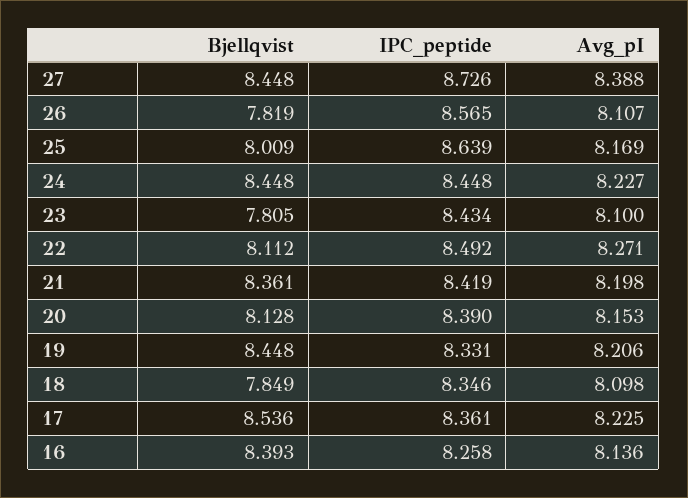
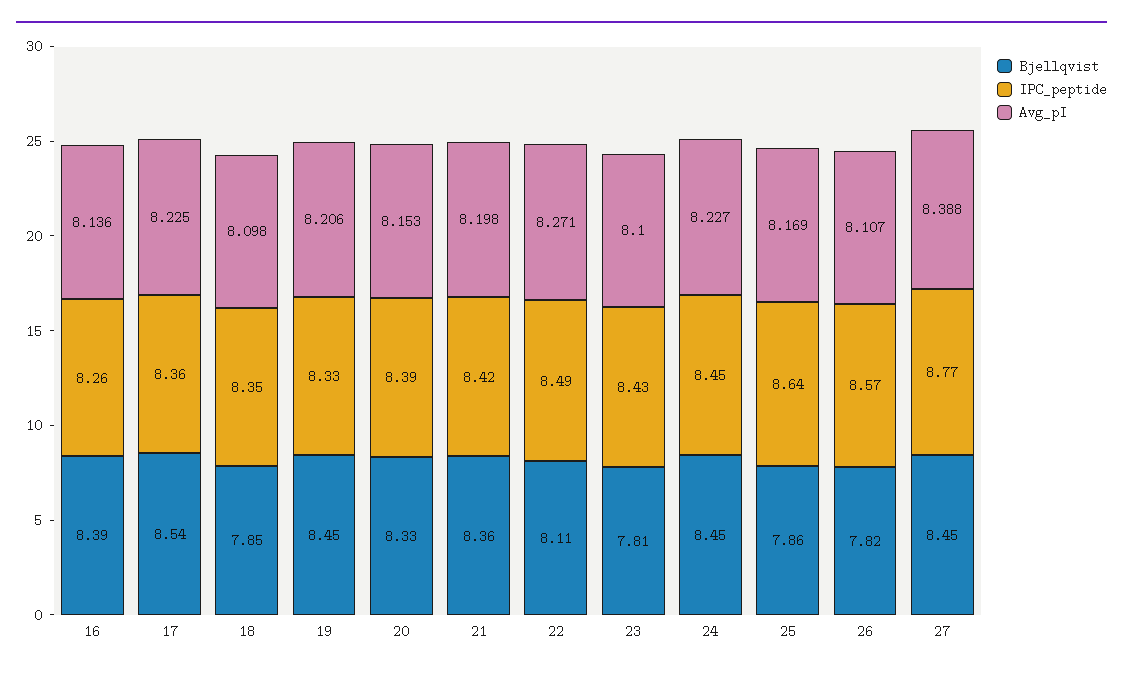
  {
    "Bjellqvist": {
      "27": 8.448,
      "26": 7.819,
-     "25": 8.009,
+     "25": 7.86,
      "24": 8.448,
      "23": 7.805,
      "22": 8.112,
      "21": 8.361,
-     "20": 8.128,
+     "20": 8.33,
      "19": 8.448,
      "18": 7.849,
      "17": 8.536,
      "16": 8.393
    },
    "IPC_peptide": {
-     "27": 8.726,
+     "27": 8.77,
      "26": 8.565,
      "25": 8.639,
      "24": 8.448,
      "23": 8.434,
      "22": 8.492,
      "21": 8.419,
      "20": 8.39,
      "19": 8.331,
      "18": 8.346,
      "17": 8.361,
      "16": 8.258
    },
    "Avg_pI": {
      "27": 8.388,
      "26": 8.107,
      "25": 8.169,
      "24": 8.227,
      "23": 8.1,
      "22": 8.271,
      "21": 8.198,
      "20": 8.153,
      "19": 8.206,
      "18": 8.098,
      "17": 8.225,
      "16": 8.136
    }
  }

